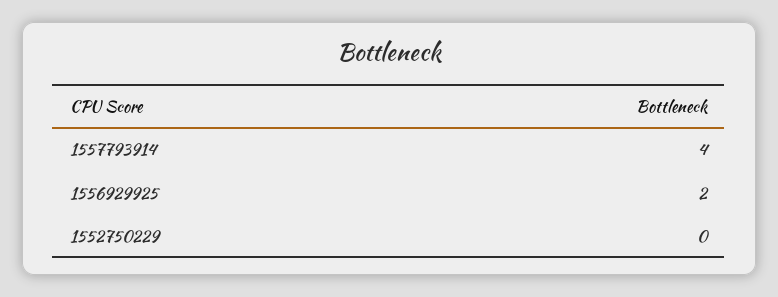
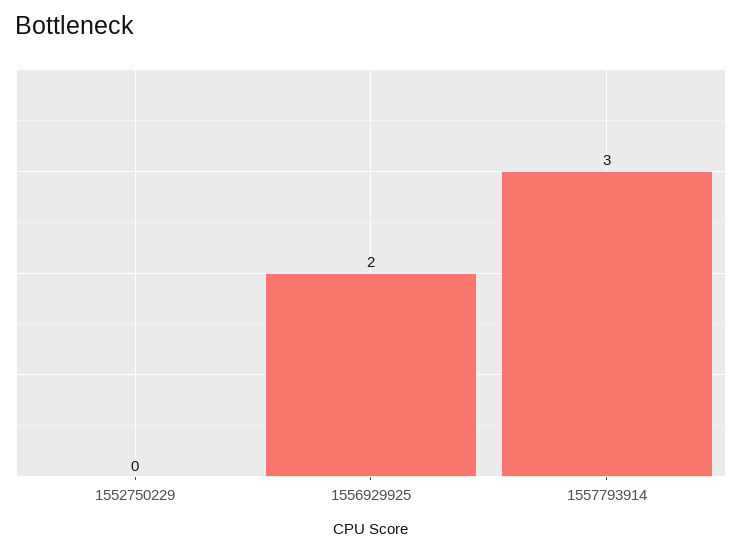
  {
-   "1557793914": 4,
+   "1557793914": 3,
    "1556929925": 2,
    "1552750229": 0
  }

